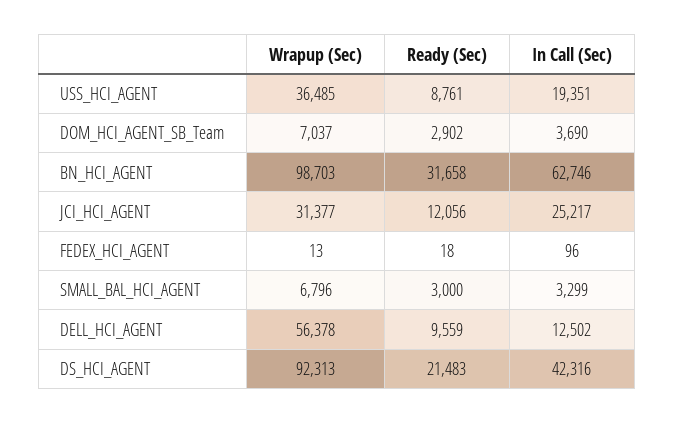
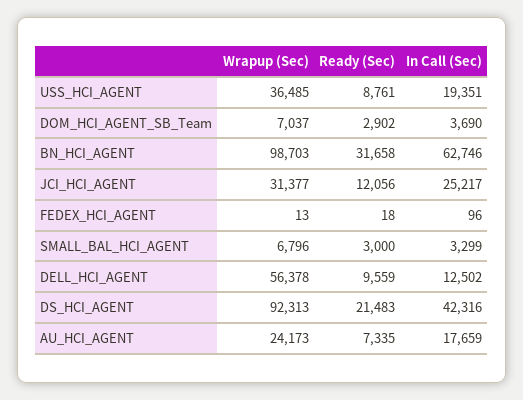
  {
    "Wrapup (Sec)": {
      "USS_HCI_AGENT": 36485,
      "DOM_HCI_AGENT_SB_Team": 7037,
      "BN_HCI_AGENT": 98703,
      "JCI_HCI_AGENT": 31377,
      "FEDEX_HCI_AGENT": 13,
      "SMALL_BAL_HCI_AGENT": 6796,
      "DELL_HCI_AGENT": 56378,
-     "DS_HCI_AGENT": 92313
+     "DS_HCI_AGENT": 92313,
+     "AU_HCI_AGENT": 24173
    },
    "Ready (Sec)": {
      "USS_HCI_AGENT": 8761,
      "DOM_HCI_AGENT_SB_Team": 2902,
      "BN_HCI_AGENT": 31658,
      "JCI_HCI_AGENT": 12056,
      "FEDEX_HCI_AGENT": 18,
      "SMALL_BAL_HCI_AGENT": 3000,
      "DELL_HCI_AGENT": 9559,
-     "DS_HCI_AGENT": 21483
+     "DS_HCI_AGENT": 21483,
+     "AU_HCI_AGENT": 7335
    },
    "In Call (Sec)": {
      "USS_HCI_AGENT": 19351,
      "DOM_HCI_AGENT_SB_Team": 3690,
      "BN_HCI_AGENT": 62746,
      "JCI_HCI_AGENT": 25217,
      "FEDEX_HCI_AGENT": 96,
      "SMALL_BAL_HCI_AGENT": 3299,
      "DELL_HCI_AGENT": 12502,
-     "DS_HCI_AGENT": 42316
+     "DS_HCI_AGENT": 42316,
+     "AU_HCI_AGENT": 17659
    }
  }

